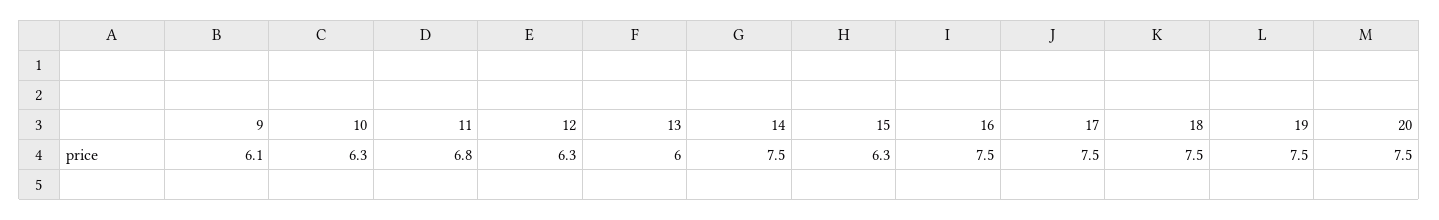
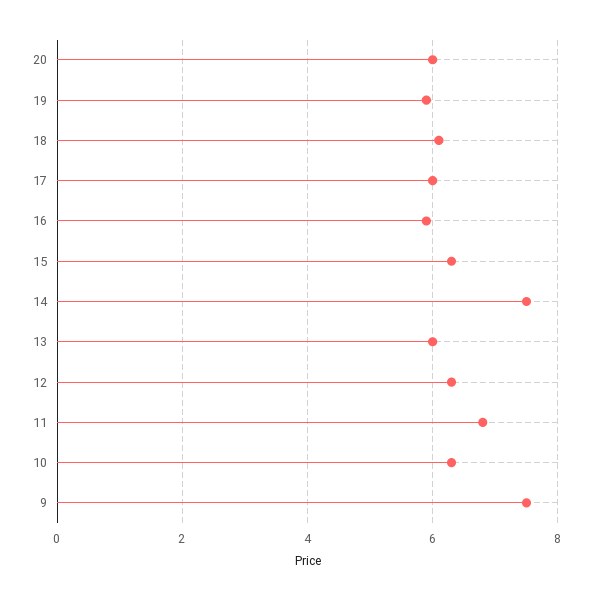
  {
-   "9": 6.1,
+   "9": 7.5,
    "10": 6.3,
    "11": 6.8,
    "12": 6.3,
    "13": 6,
    "14": 7.5,
    "15": 6.3,
-   "16": 7.5,
+   "16": 6,
-   "17": 7.5,
+   "17": 6,
-   "18": 7.5,
+   "18": 6,
-   "19": 7.5,
+   "19": 6,
-   "20": 7.5
+   "20": 6
  }

